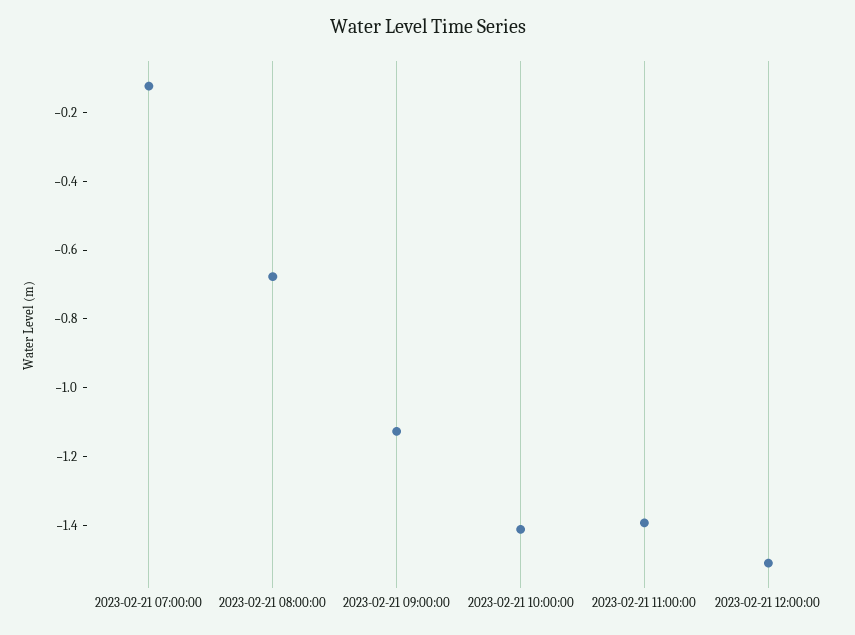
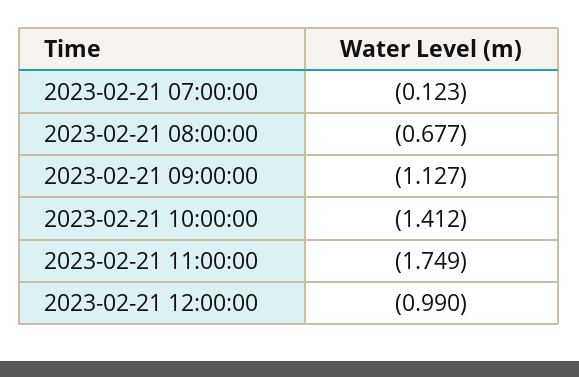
  {
    "2023-02-21 07:00:00": -0.123,
    "2023-02-21 08:00:00": -0.677,
    "2023-02-21 09:00:00": -1.127,
    "2023-02-21 10:00:00": -1.412,
-   "2023-02-21 11:00:00": -1.4,
+   "2023-02-21 11:00:00": -1.749,
-   "2023-02-21 12:00:00": -1.5
+   "2023-02-21 12:00:00": -0.99
  }

